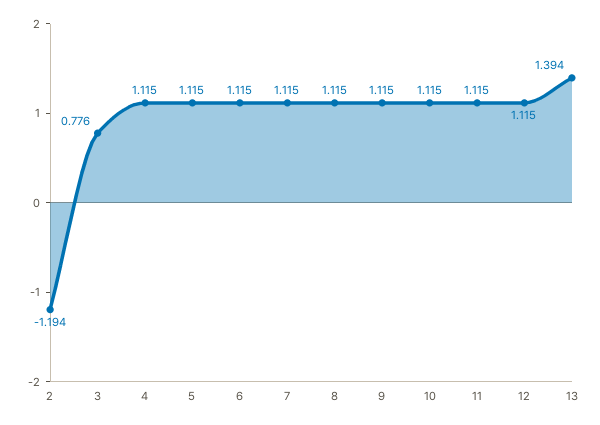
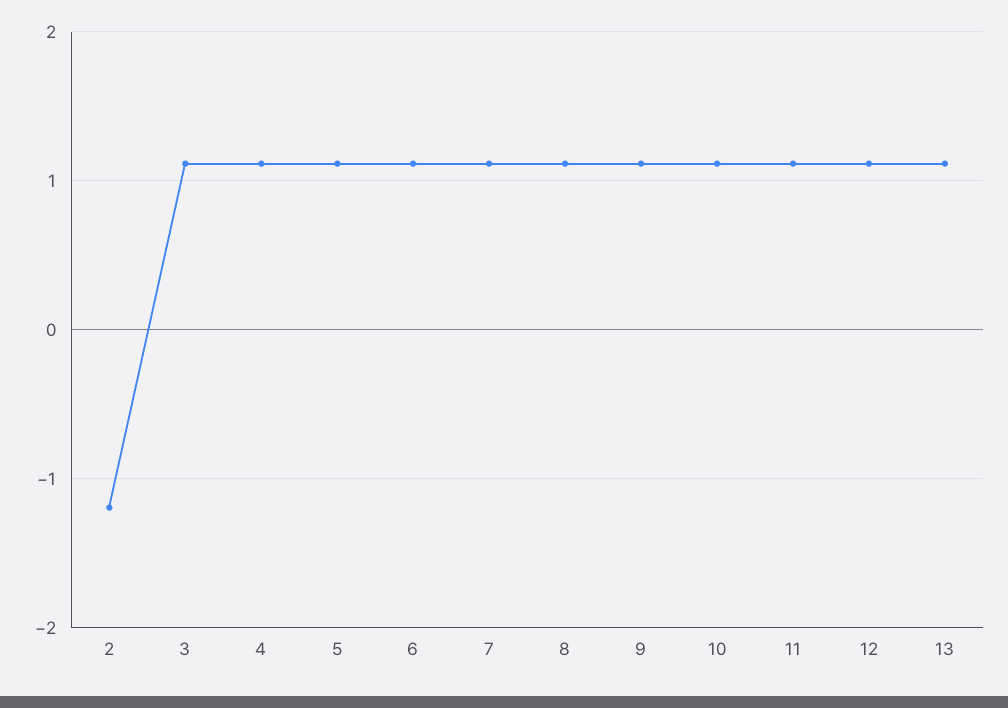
  {
    "2": -1.194,
-   "3": 0.776,
+   "3": 1.1,
    "4": 1.115,
    "5": 1.115,
    "6": 1.115,
    "7": 1.115,
    "8": 1.115,
    "9": 1.115,
    "10": 1.115,
    "11": 1.115,
    "12": 1.115,
-   "13": 1.394
+   "13": 1.1
  }

